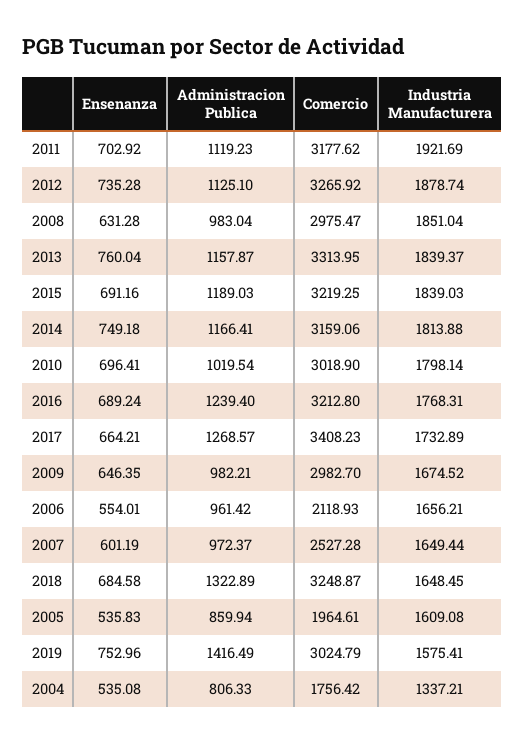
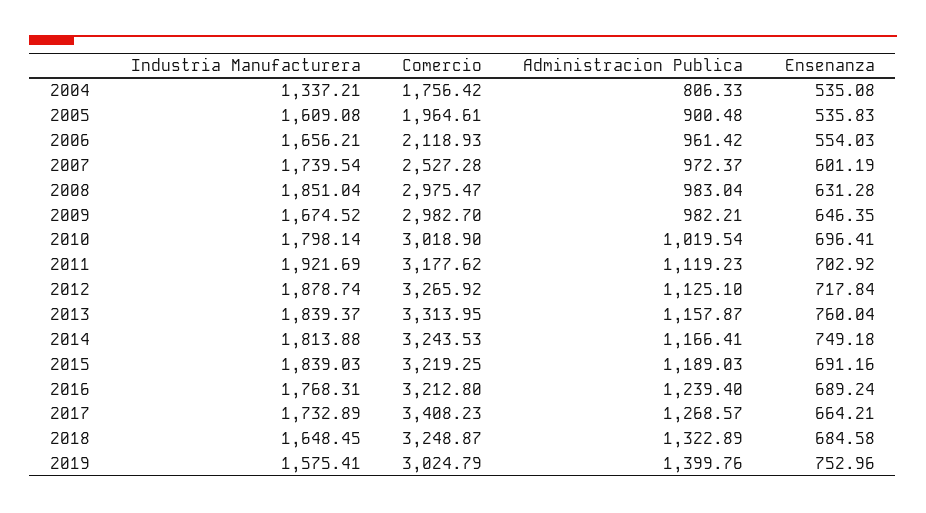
  {
    "Ensenanza": {
      "2011": 702.92,
-     "2012": 735.28,
+     "2012": 717.84,
      "2008": 631.28,
      "2013": 760.04,
      "2015": 691.16,
      "2014": 749.18,
      "2010": 696.41,
      "2016": 689.24,
      "2017": 664.21,
      "2009": 646.35,
-     "2006": 554.01,
+     "2006": 554.03,
      "2007": 601.19,
      "2018": 684.58,
      "2005": 535.83,
      "2019": 752.96,
      "2004": 535.08
    },
    "Administracion Publica": {
      "2011": 1119.23,
      "2012": 1125.1,
      "2008": 983.04,
      "2013": 1157.87,
      "2015": 1189.03,
      "2014": 1166.41,
      "2010": 1019.54,
      "2016": 1239.4,
      "2017": 1268.57,
      "2009": 982.21,
      "2006": 961.42,
      "2007": 972.37,
      "2018": 1322.89,
-     "2005": 859.94,
+     "2005": 900.48,
-     "2019": 1416.49,
+     "2019": 1399.76,
      "2004": 806.33
    },
    "Comercio": {
      "2011": 3177.62,
      "2012": 3265.92,
      "2008": 2975.47,
      "2013": 3313.95,
      "2015": 3219.25,
-     "2014": 3159.06,
+     "2014": 3243.53,
      "2010": 3018.9,
      "2016": 3212.8,
      "2017": 3408.23,
      "2009": 2982.7,
      "2006": 2118.93,
      "2007": 2527.28,
      "2018": 3248.87,
      "2005": 1964.61,
      "2019": 3024.79,
      "2004": 1756.42
    },
    "Industria Manufacturera": {
      "2011": 1921.69,
      "2012": 1878.74,
      "2008": 1851.04,
      "2013": 1839.37,
      "2015": 1839.03,
      "2014": 1813.88,
      "2010": 1798.14,
      "2016": 1768.31,
      "2017": 1732.89,
      "2009": 1674.52,
      "2006": 1656.21,
-     "2007": 1649.44,
+     "2007": 1739.54,
      "2018": 1648.45,
      "2005": 1609.08,
      "2019": 1575.41,
      "2004": 1337.21
    }
  }

